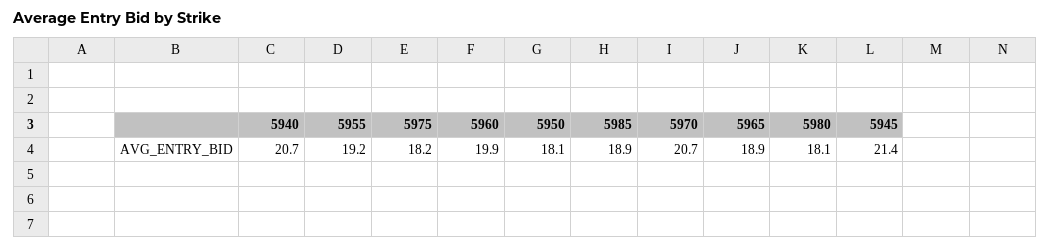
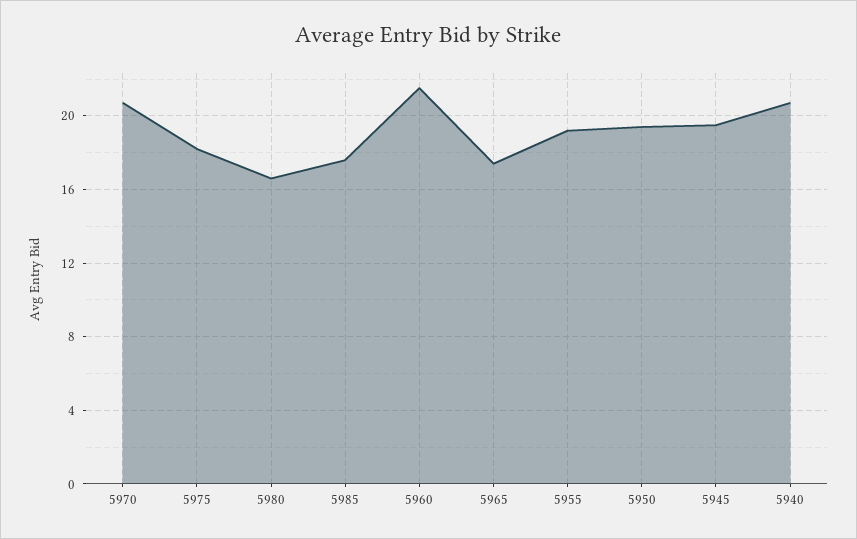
  {
    "5940": 20.7,
    "5955": 19.2,
    "5975": 18.2,
-   "5960": 19.9,
+   "5960": 21.5,
-   "5950": 18.1,
+   "5950": 19.5,
-   "5985": 18.9,
+   "5985": 17.5,
    "5970": 20.7,
-   "5965": 18.9,
+   "5965": 17.5,
-   "5980": 18.1,
+   "5980": 16.5,
-   "5945": 21.4
+   "5945": 19.5
  }

